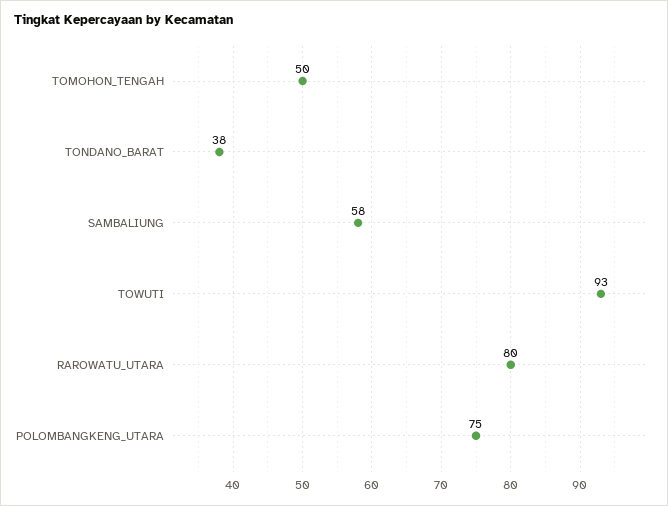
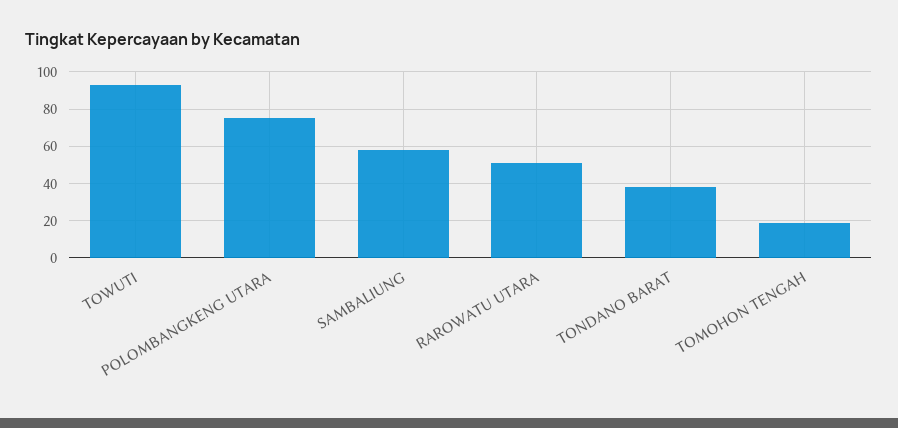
  {
-   "TOMOHON_TENGAH": 50,
+   "TOMOHON_TENGAH": 20,
    "TONDANO_BARAT": 38,
    "SAMBALIUNG": 58,
    "TOWUTI": 93,
-   "RAROWATU_UTARA": 80,
+   "RAROWATU_UTARA": 50,
    "POLOMBANGKENG_UTARA": 75
  }

